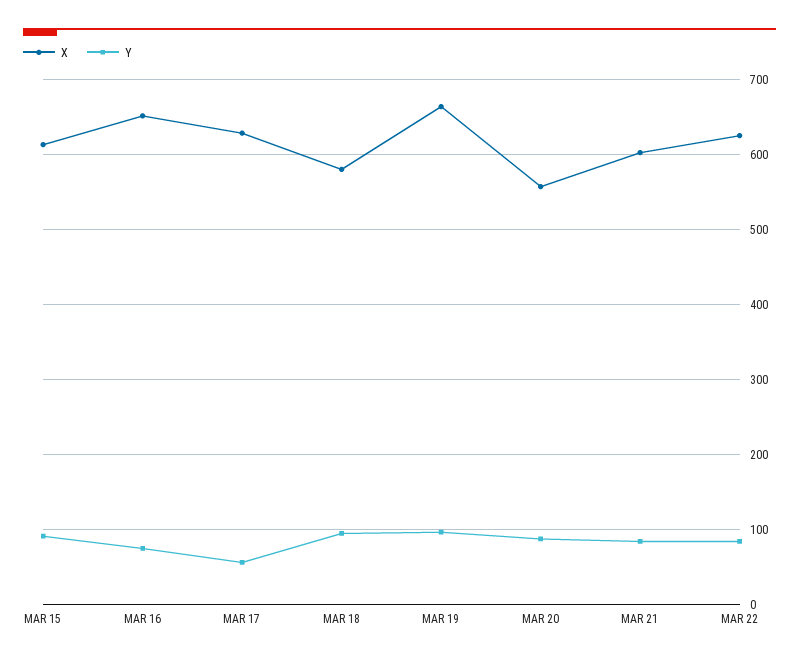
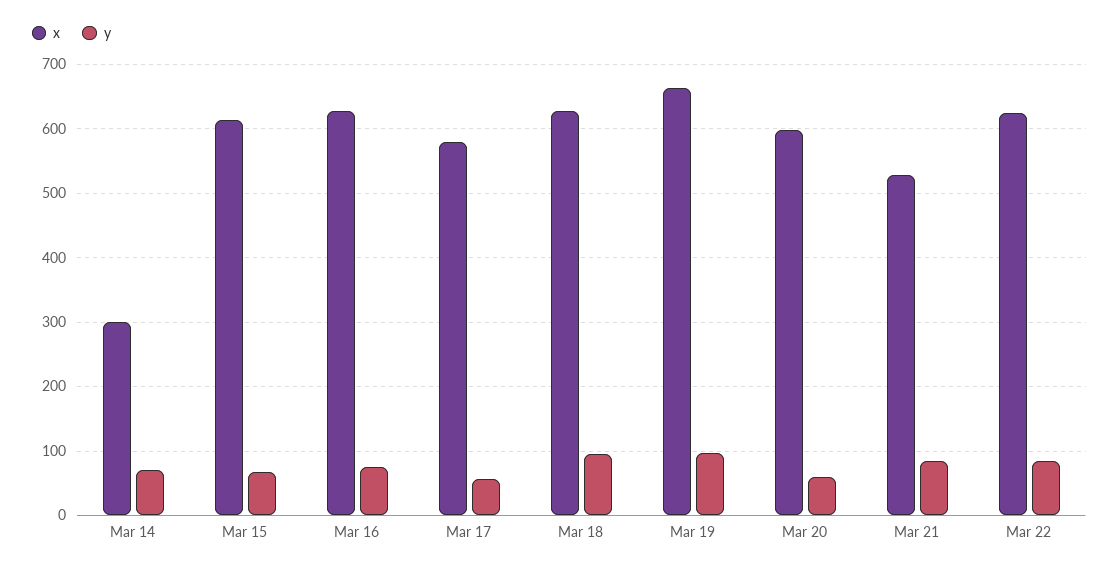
  {
    "X": {
      "MAR 15": 610,
-     "MAR 16": 650,
+     "MAR 16": 630,
-     "MAR 17": 630,
+     "MAR 17": 580,
-     "MAR 18": 580,
+     "MAR 18": 630,
      "MAR 19": 660,
-     "MAR 20": 560,
+     "MAR 20": 600,
-     "MAR 21": 600,
+     "MAR 21": 530,
-     "MAR 22": 630
+     "MAR 22": 630,
+     "Mar 14": 300
    },
    "Y": {
-     "MAR 15": 90,
+     "MAR 15": 70,
      "MAR 16": 80,
      "MAR 17": 60,
      "MAR 18": 100,
      "MAR 19": 100,
-     "MAR 20": 90,
+     "MAR 20": 60,
      "MAR 21": 80,
-     "MAR 22": 80
+     "MAR 22": 80,
+     "Mar 14": 70
    }
  }

